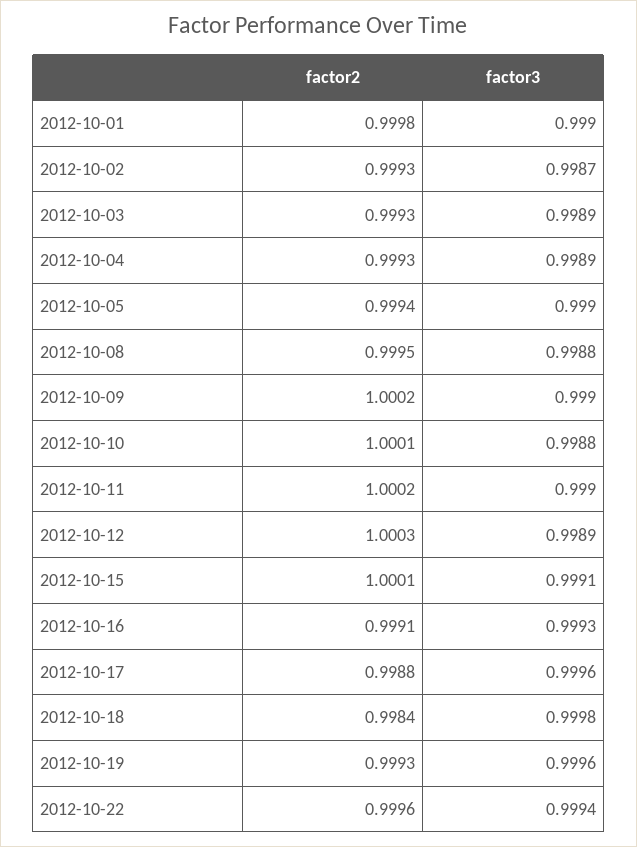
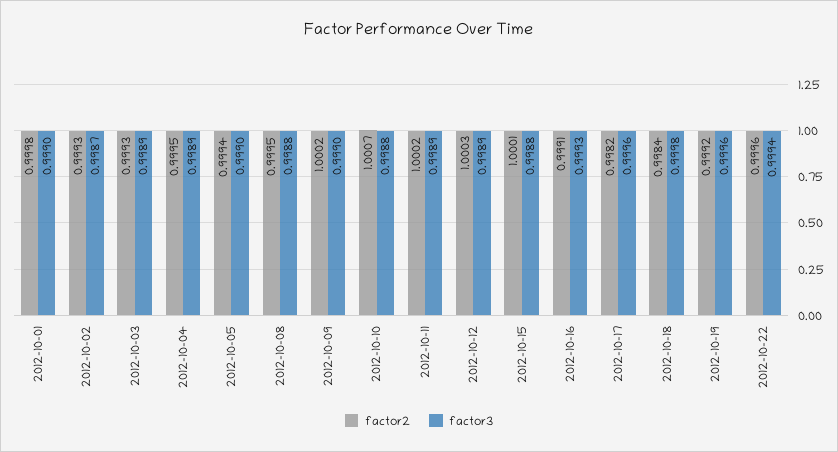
  {
    "factor2": {
      "2012-10-01": 0.9998,
      "2012-10-02": 0.9993,
      "2012-10-03": 0.9993,
-     "2012-10-04": 0.9993,
+     "2012-10-04": 0.9995,
      "2012-10-05": 0.9994,
      "2012-10-08": 0.9995,
      "2012-10-09": 1.0002,
-     "2012-10-10": 1.0001,
+     "2012-10-10": 1.0007,
      "2012-10-11": 1.0002,
      "2012-10-12": 1.0003,
      "2012-10-15": 1.0001,
      "2012-10-16": 0.9991,
-     "2012-10-17": 0.9988,
+     "2012-10-17": 0.9982,
      "2012-10-18": 0.9984,
-     "2012-10-19": 0.9993,
+     "2012-10-19": 0.9992,
      "2012-10-22": 0.9996
    },
    "factor3": {
      "2012-10-01": 0.999,
      "2012-10-02": 0.9987,
      "2012-10-03": 0.9989,
      "2012-10-04": 0.9989,
      "2012-10-05": 0.999,
      "2012-10-08": 0.9988,
      "2012-10-09": 0.999,
      "2012-10-10": 0.9988,
-     "2012-10-11": 0.999,
+     "2012-10-11": 0.9989,
      "2012-10-12": 0.9989,
-     "2012-10-15": 0.9991,
+     "2012-10-15": 0.9988,
      "2012-10-16": 0.9993,
      "2012-10-17": 0.9996,
      "2012-10-18": 0.9998,
      "2012-10-19": 0.9996,
      "2012-10-22": 0.9994
    }
  }

